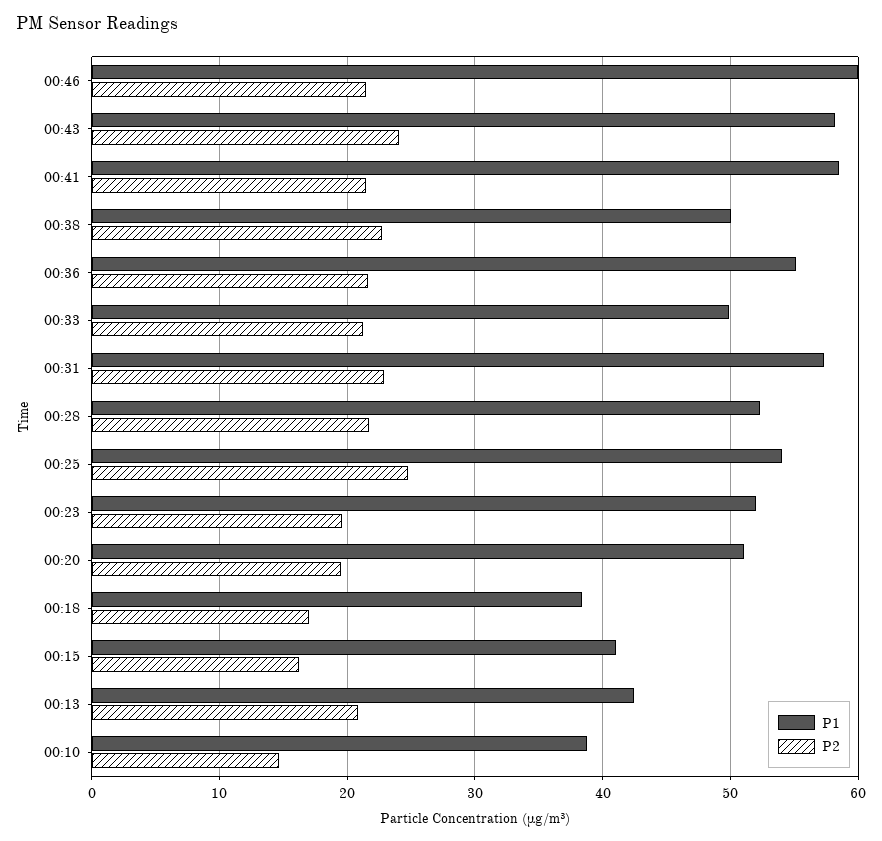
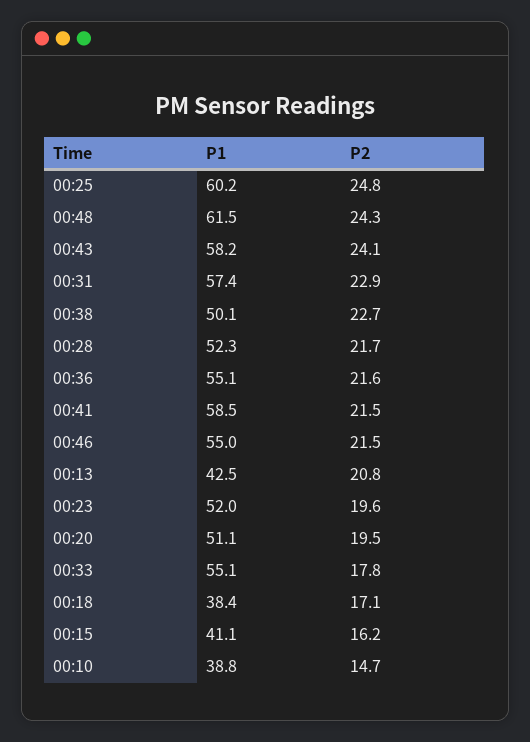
  {
    "P1": {
-     "00:46": 60,
+     "00:46": 55,
      "00:43": 58.2,
      "00:41": 58.5,
      "00:38": 50.1,
      "00:36": 55.1,
-     "00:33": 50,
+     "00:33": 55.1,
      "00:31": 57.4,
      "00:28": 52.3,
-     "00:25": 54,
+     "00:25": 60.2,
      "00:23": 52,
      "00:20": 51.1,
      "00:18": 38.4,
      "00:15": 41.1,
      "00:13": 42.5,
-     "00:10": 38.8
+     "00:10": 38.8,
+     "00:48": 61.5
    },
    "P2": {
      "00:46": 21.5,
      "00:43": 24.1,
      "00:41": 21.5,
      "00:38": 22.7,
      "00:36": 21.6,
-     "00:33": 21,
+     "00:33": 17.8,
      "00:31": 22.9,
      "00:28": 21.7,
      "00:25": 24.8,
      "00:23": 19.6,
      "00:20": 19.5,
      "00:18": 17.1,
      "00:15": 16.2,
      "00:13": 20.8,
-     "00:10": 14.7
+     "00:10": 14.7,
+     "00:48": 24.3
    }
  }

